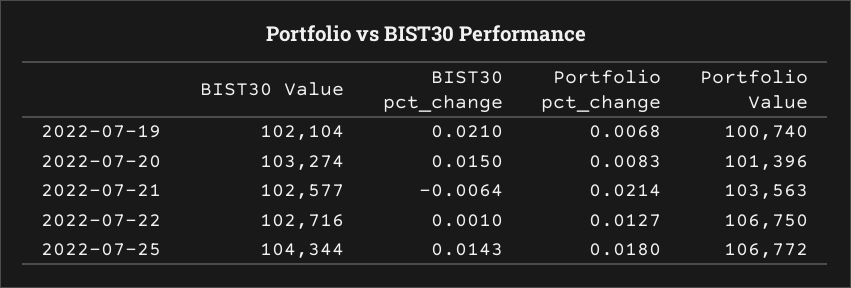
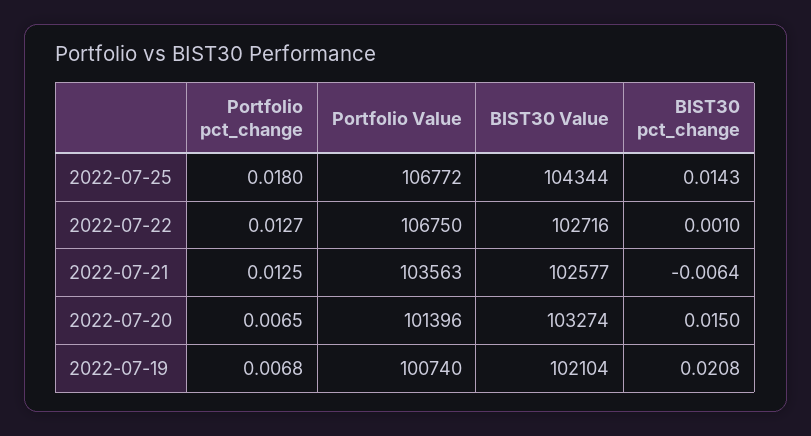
  {
    "BIST30 Value": {
      "2022-07-19": 102104,
      "2022-07-20": 103274,
      "2022-07-21": 102577,
      "2022-07-22": 102716,
      "2022-07-25": 104344
    },
    "BIST30 pct_change": {
-     "2022-07-19": 0.021,
+     "2022-07-19": 0.0208,
      "2022-07-20": 0.015,
      "2022-07-21": -0.0064,
      "2022-07-22": 0.001,
      "2022-07-25": 0.0143
    },
    "Portfolio pct_change": {
      "2022-07-19": 0.0068,
-     "2022-07-20": 0.0083,
+     "2022-07-20": 0.0065,
-     "2022-07-21": 0.0214,
+     "2022-07-21": 0.0125,
      "2022-07-22": 0.0127,
      "2022-07-25": 0.018
    },
    "Portfolio Value": {
      "2022-07-19": 100740,
      "2022-07-20": 101396,
      "2022-07-21": 103563,
      "2022-07-22": 106750,
      "2022-07-25": 106772
    }
  }

